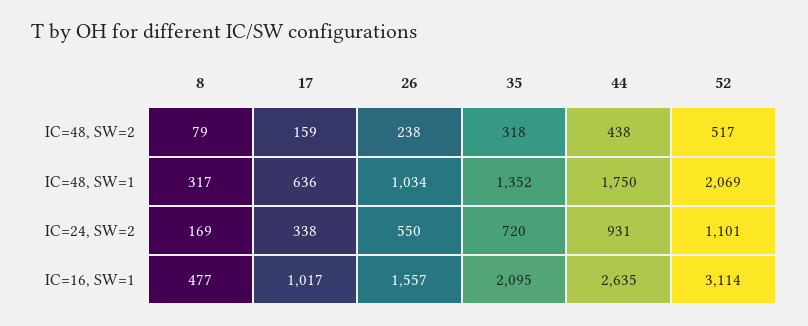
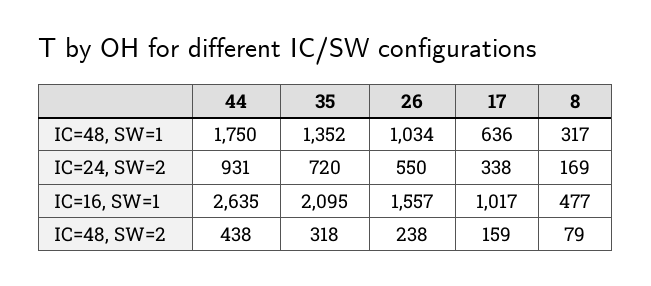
  {
    "8": {
      "IC=48, SW=2": 79,
      "IC=48, SW=1": 317,
      "IC=24, SW=2": 169,
      "IC=16, SW=1": 477
    },
    "17": {
      "IC=48, SW=2": 159,
      "IC=48, SW=1": 636,
      "IC=24, SW=2": 338,
      "IC=16, SW=1": 1017
    },
    "26": {
      "IC=48, SW=2": 238,
      "IC=48, SW=1": 1034,
      "IC=24, SW=2": 550,
      "IC=16, SW=1": 1557
    },
    "35": {
      "IC=48, SW=2": 318,
      "IC=48, SW=1": 1352,
      "IC=24, SW=2": 720,
      "IC=16, SW=1": 2095
    },
    "44": {
      "IC=48, SW=2": 438,
      "IC=48, SW=1": 1750,
      "IC=24, SW=2": 931,
      "IC=16, SW=1": 2635
-   },
+   }
-   "52": {
-     "IC=48, SW=2": 517,
-     "IC=48, SW=1": 2069,
-     "IC=24, SW=2": 1101,
-     "IC=16, SW=1": 3114
-   }
  }

